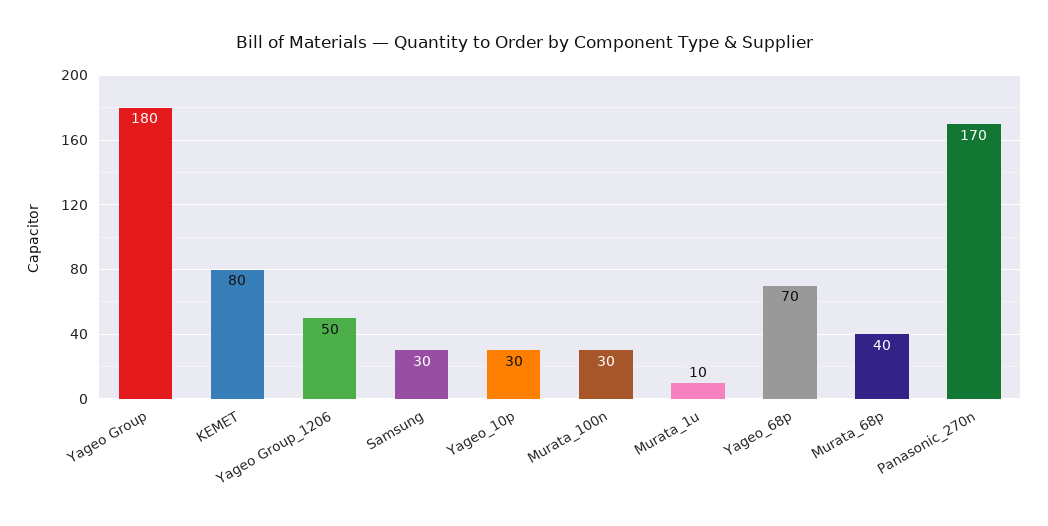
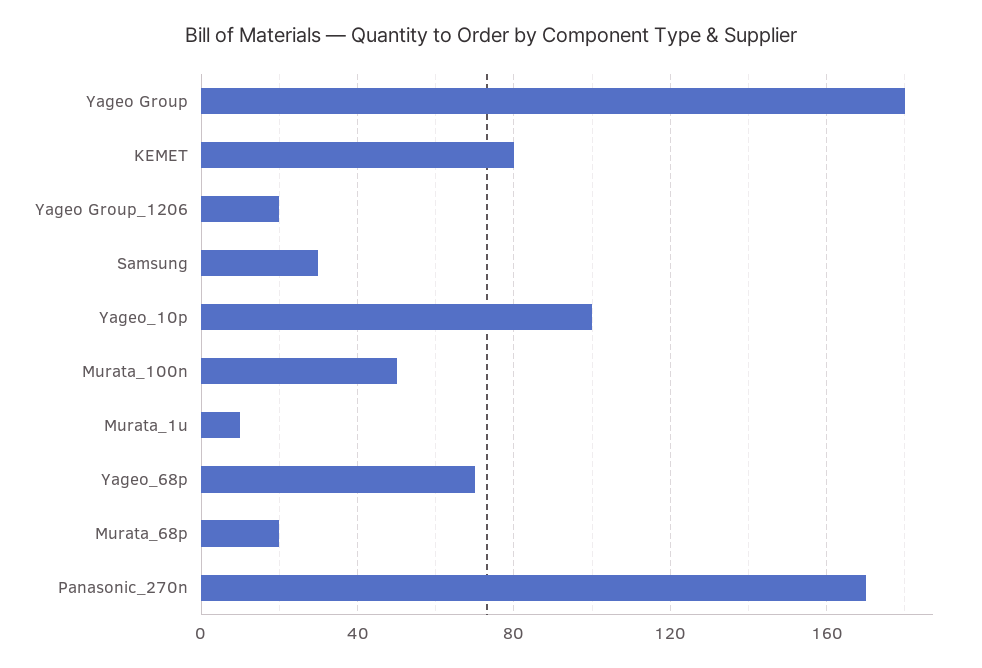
  {
    "Yageo Group": 180,
    "KEMET": 80,
-   "Yageo Group_1206": 50,
+   "Yageo Group_1206": 20,
    "Samsung": 30,
-   "Yageo_10p": 30,
+   "Yageo_10p": 100,
-   "Murata_100n": 30,
+   "Murata_100n": 50,
    "Murata_1u": 10,
    "Yageo_68p": 70,
-   "Murata_68p": 40,
+   "Murata_68p": 20,
    "Panasonic_270n": 170
  }

